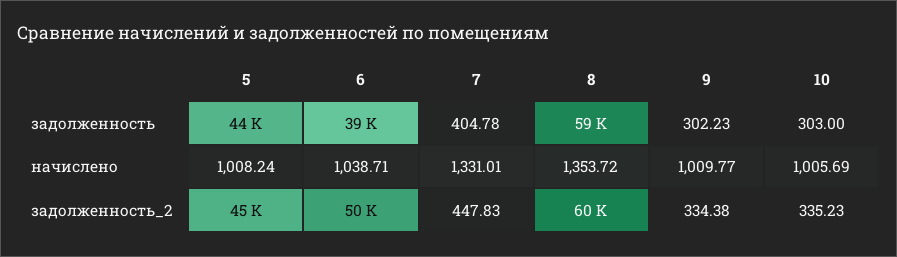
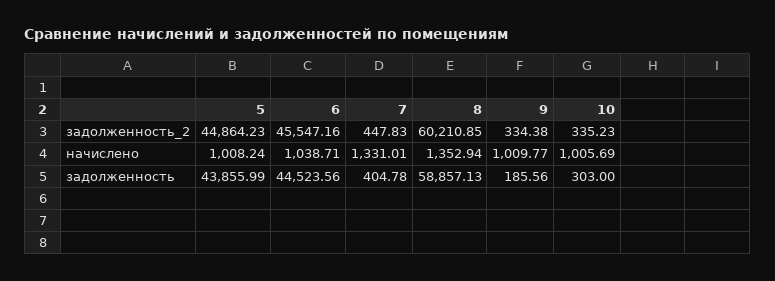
  {
    "5": {
      "задолженность": 43855.99,
      "начислено": 1008.24,
      "задолженность_2": 44864.23
    },
    "6": {
-     "задолженность": 39000,
+     "задолженность": 44523.56,
      "начислено": 1038.71,
-     "задолженность_2": 50000
+     "задолженность_2": 45547.16
    },
    "7": {
      "задолженность": 404.78,
      "начислено": 1331.01,
      "задолженность_2": 447.83
    },
    "8": {
      "задолженность": 58857.13,
-     "начислено": 1353.72,
+     "начислено": 1352.94,
      "задолженность_2": 60210.85
    },
    "9": {
-     "задолженность": 302.23,
+     "задолженность": 185.56,
      "начислено": 1009.77,
      "задолженность_2": 334.38
    },
    "10": {
      "задолженность": 303,
      "начислено": 1005.69,
      "задолженность_2": 335.23
    }
  }

